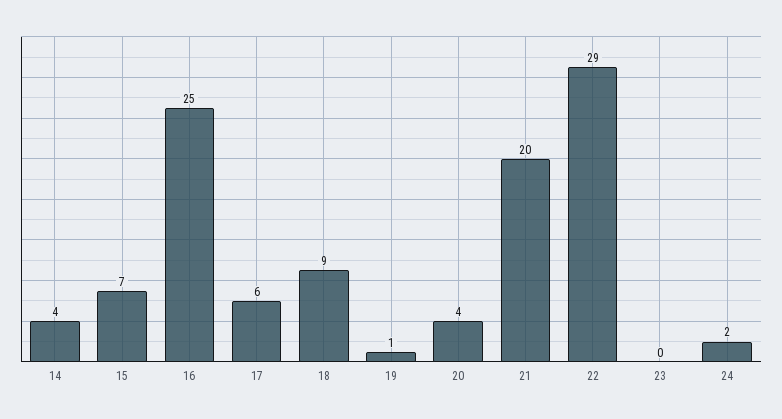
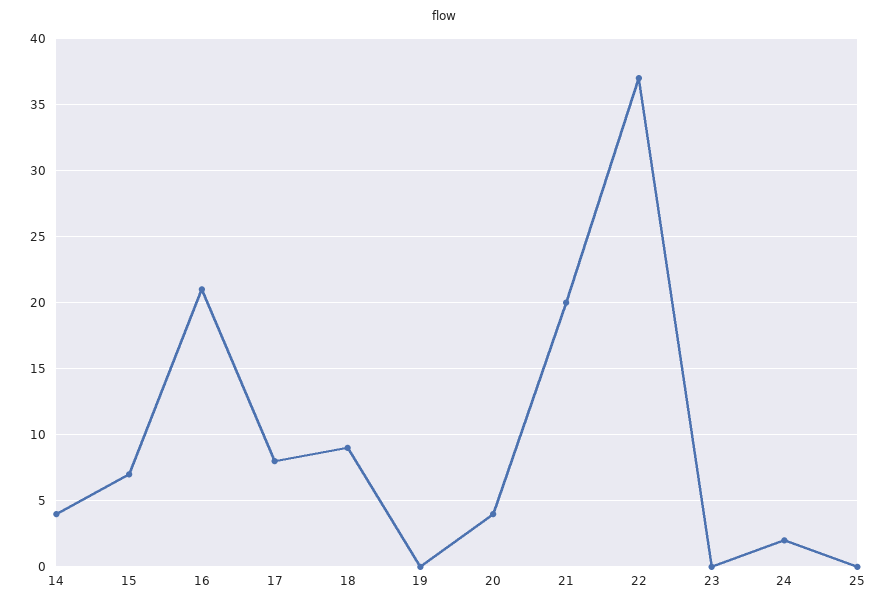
  {
    "14": 4,
    "15": 7,
-   "16": 25,
+   "16": 21,
-   "17": 6,
+   "17": 8,
    "18": 9,
-   "19": 1,
+   "19": 0,
    "20": 4,
    "21": 20,
-   "22": 29,
+   "22": 37,
    "23": 0,
-   "24": 2
+   "24": 2,
+   "25": 0
  }

